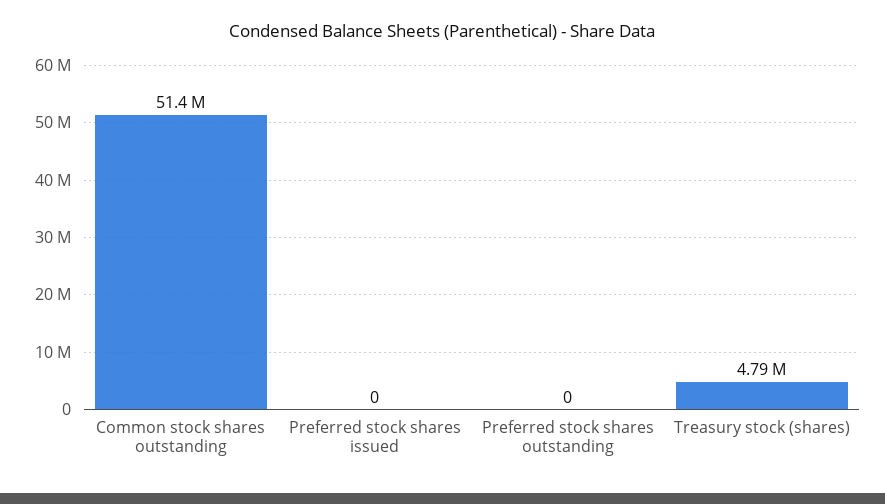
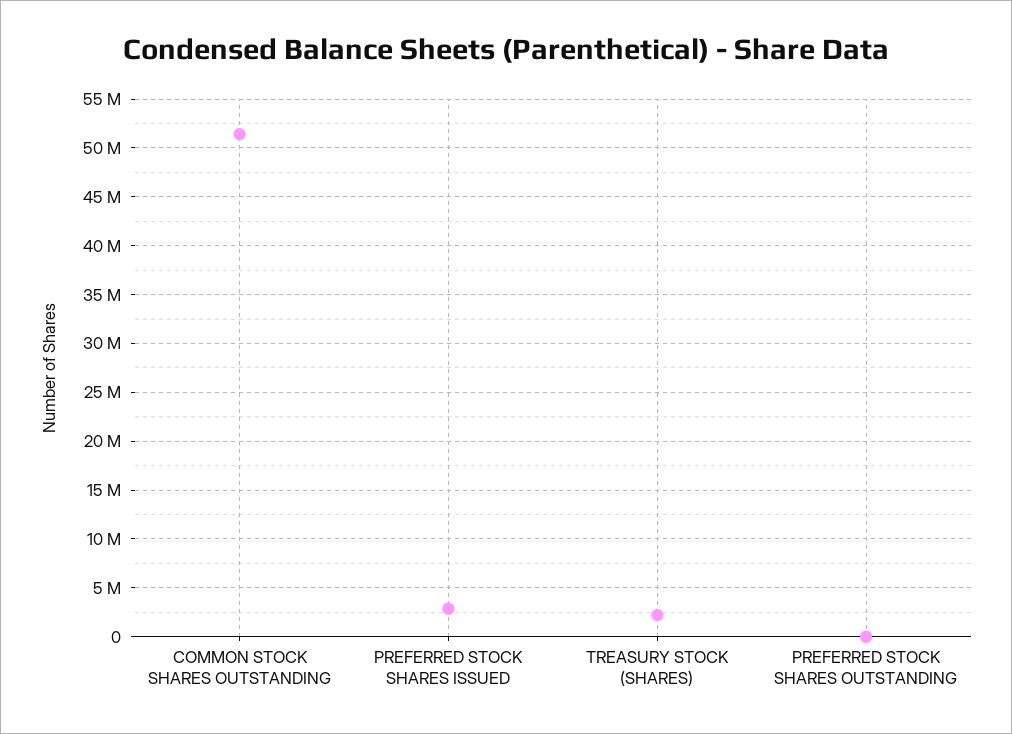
  {
    "Common stock shares outstanding": 51400000,
-   "Preferred stock shares issued": 0,
+   "Preferred stock shares issued": 3000000,
    "Preferred stock shares outstanding": 0,
-   "Treasury stock (shares)": 4790000
+   "Treasury stock (shares)": 2000000
  }

